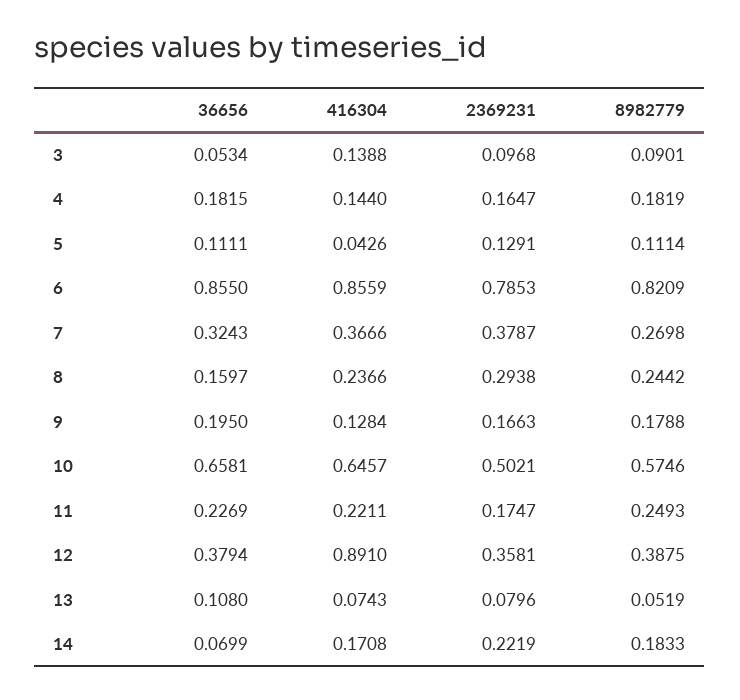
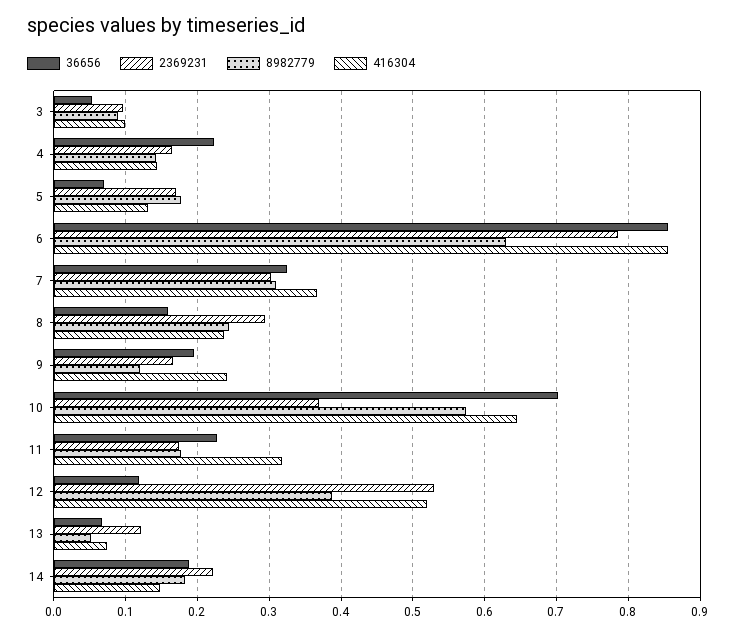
  {
    "36656": {
      "3": 0.0534,
-     "4": 0.1815,
+     "4": 0.22,
-     "5": 0.1111,
+     "5": 0.07,
      "6": 0.855,
      "7": 0.3243,
      "8": 0.1597,
      "9": 0.195,
-     "10": 0.6581,
+     "10": 0.7,
      "11": 0.2269,
-     "12": 0.3794,
+     "12": 0.12,
-     "13": 0.108,
+     "13": 0.07,
-     "14": 0.0699
+     "14": 0.19
    },
    "416304": {
-     "3": 0.1388,
+     "3": 0.1,
      "4": 0.144,
-     "5": 0.0426,
+     "5": 0.13,
      "6": 0.8559,
      "7": 0.3666,
      "8": 0.2366,
-     "9": 0.1284,
+     "9": 0.24,
      "10": 0.6457,
-     "11": 0.2211,
+     "11": 0.32,
-     "12": 0.891,
+     "12": 0.52,
      "13": 0.0743,
-     "14": 0.1708
+     "14": 0.15
    },
    "2369231": {
      "3": 0.0968,
      "4": 0.1647,
-     "5": 0.1291,
+     "5": 0.17,
      "6": 0.7853,
-     "7": 0.3787,
+     "7": 0.3,
      "8": 0.2938,
      "9": 0.1663,
-     "10": 0.5021,
+     "10": 0.37,
      "11": 0.1747,
-     "12": 0.3581,
+     "12": 0.53,
-     "13": 0.0796,
+     "13": 0.12,
      "14": 0.2219
    },
    "8982779": {
      "3": 0.0901,
-     "4": 0.1819,
+     "4": 0.14,
-     "5": 0.1114,
+     "5": 0.18,
-     "6": 0.8209,
+     "6": 0.63,
-     "7": 0.2698,
+     "7": 0.31,
      "8": 0.2442,
-     "9": 0.1788,
+     "9": 0.12,
      "10": 0.5746,
-     "11": 0.2493,
+     "11": 0.18,
      "12": 0.3875,
      "13": 0.0519,
      "14": 0.1833
    }
  }

